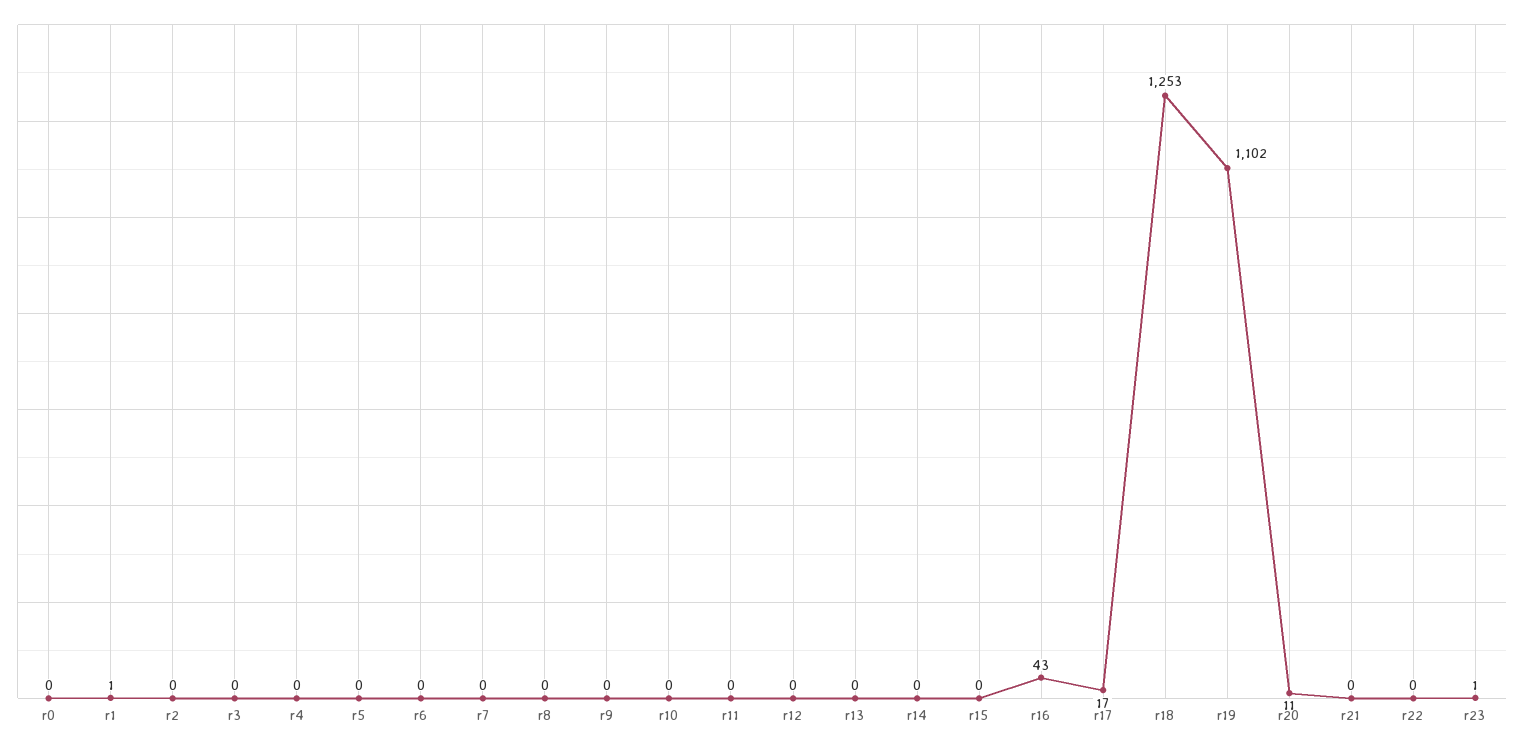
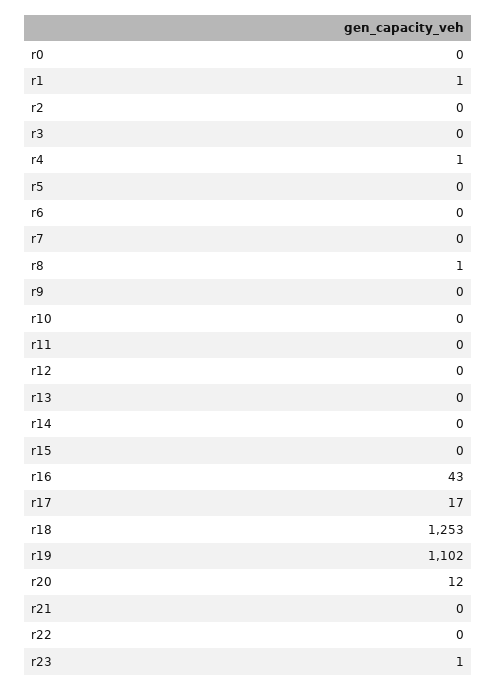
  {
    "r0": 0,
    "r1": 1,
    "r2": 0,
    "r3": 0,
-   "r4": 0,
+   "r4": 1,
    "r5": 0,
    "r6": 0,
    "r7": 0,
-   "r8": 0,
+   "r8": 1,
    "r9": 0,
    "r10": 0,
    "r11": 0,
    "r12": 0,
    "r13": 0,
    "r14": 0,
    "r15": 0,
    "r16": 43,
    "r17": 17,
    "r18": 1253,
    "r19": 1102,
-   "r20": 11,
+   "r20": 12,
    "r21": 0,
    "r22": 0,
    "r23": 1
  }

